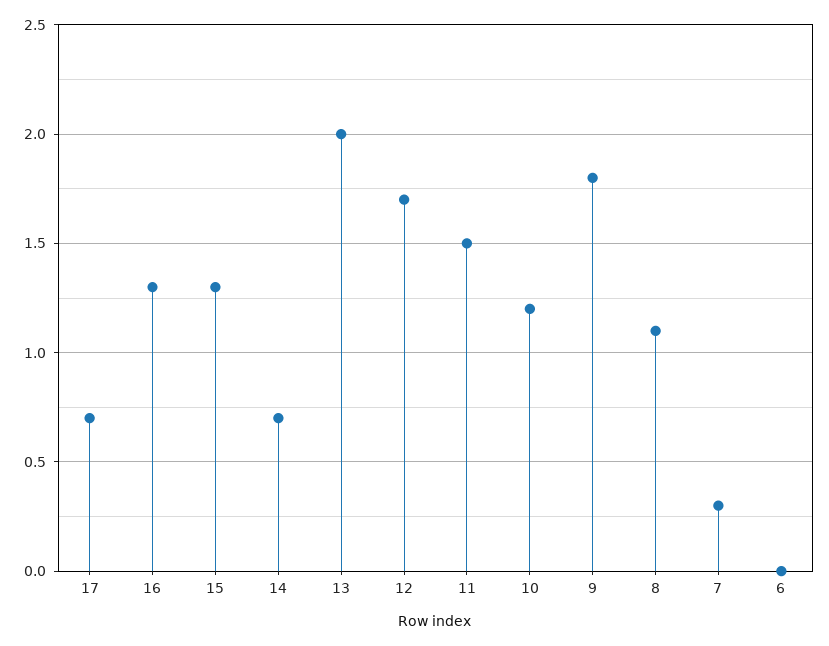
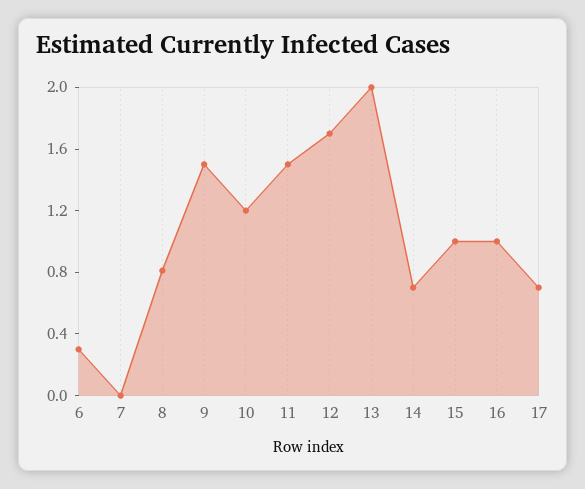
  {
    "17": 0.7,
-   "16": 1.3,
+   "16": 1,
-   "15": 1.3,
+   "15": 1,
    "14": 0.7,
    "13": 2,
    "12": 1.7,
    "11": 1.5,
    "10": 1.2,
-   "9": 1.8,
+   "9": 1.5,
-   "8": 1.1,
+   "8": 0.8,
-   "7": 0.3,
+   "7": 0,
-   "6": 0
+   "6": 0.3
  }

